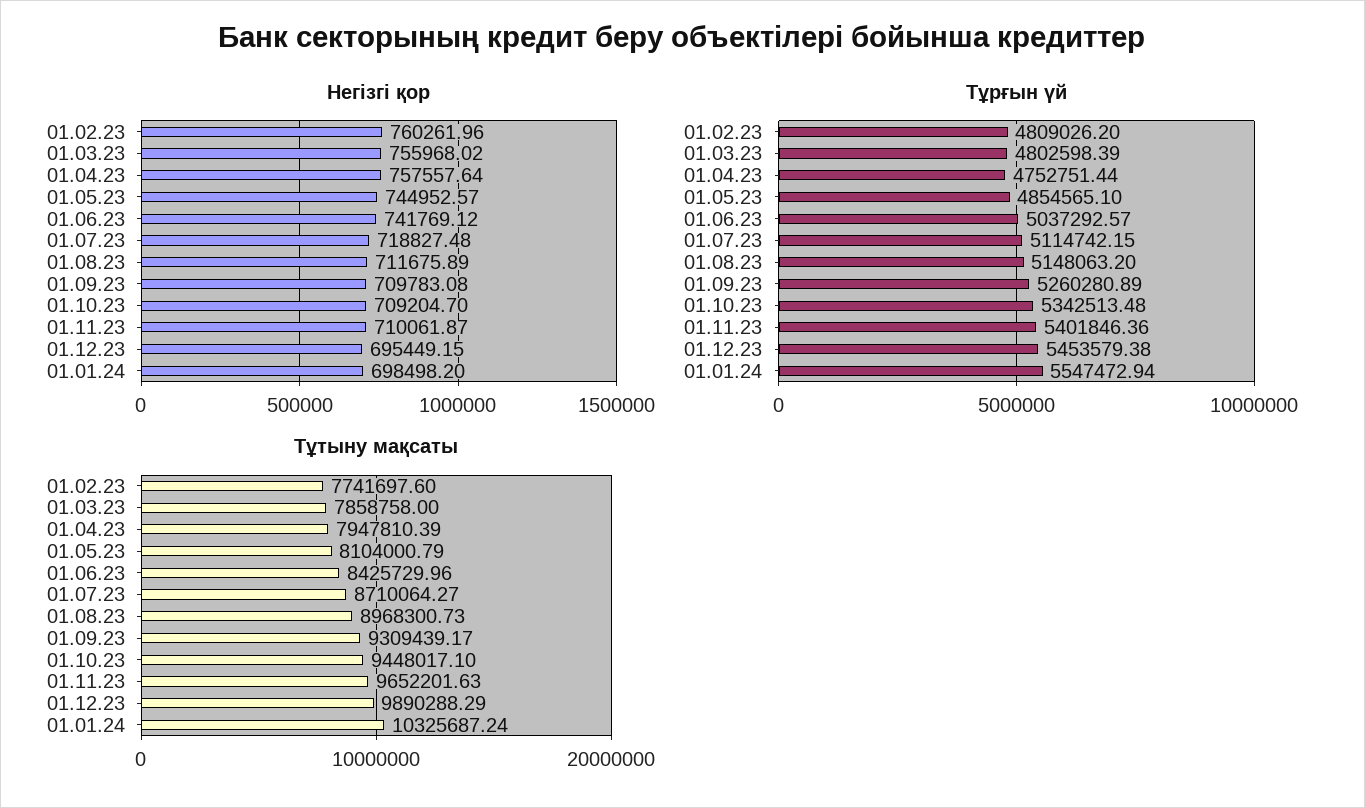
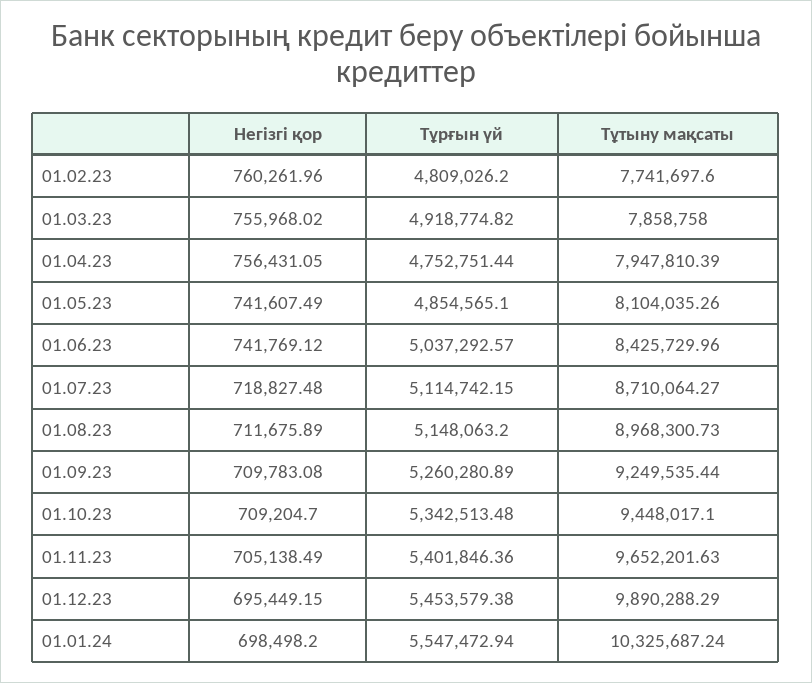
  {
    "Негізгі қор": {
      "01.02.23": 760261.96,
      "01.03.23": 755968.02,
-     "01.04.23": 757557.64,
+     "01.04.23": 756431.05,
-     "01.05.23": 744952.57,
+     "01.05.23": 741607.49,
      "01.06.23": 741769.12,
      "01.07.23": 718827.48,
      "01.08.23": 711675.89,
      "01.09.23": 709783.08,
      "01.10.23": 709204.7,
-     "01.11.23": 710061.87,
+     "01.11.23": 705138.49,
      "01.12.23": 695449.15,
      "01.01.24": 698498.2
    },
    "Тұрғын үй": {
      "01.02.23": 4809026.2,
-     "01.03.23": 4802598.39,
+     "01.03.23": 4918774.82,
      "01.04.23": 4752751.44,
      "01.05.23": 4854565.1,
      "01.06.23": 5037292.57,
      "01.07.23": 5114742.15,
      "01.08.23": 5148063.2,
      "01.09.23": 5260280.89,
      "01.10.23": 5342513.48,
      "01.11.23": 5401846.36,
      "01.12.23": 5453579.38,
      "01.01.24": 5547472.94
    },
    "Тұтыну мақсаты": {
      "01.02.23": 7741697.6,
      "01.03.23": 7858758,
      "01.04.23": 7947810.39,
-     "01.05.23": 8104000.79,
+     "01.05.23": 8104035.26,
      "01.06.23": 8425729.96,
      "01.07.23": 8710064.27,
      "01.08.23": 8968300.73,
-     "01.09.23": 9309439.17,
+     "01.09.23": 9249535.44,
      "01.10.23": 9448017.1,
      "01.11.23": 9652201.63,
      "01.12.23": 9890288.29,
      "01.01.24": 10325687.24
    }
  }

